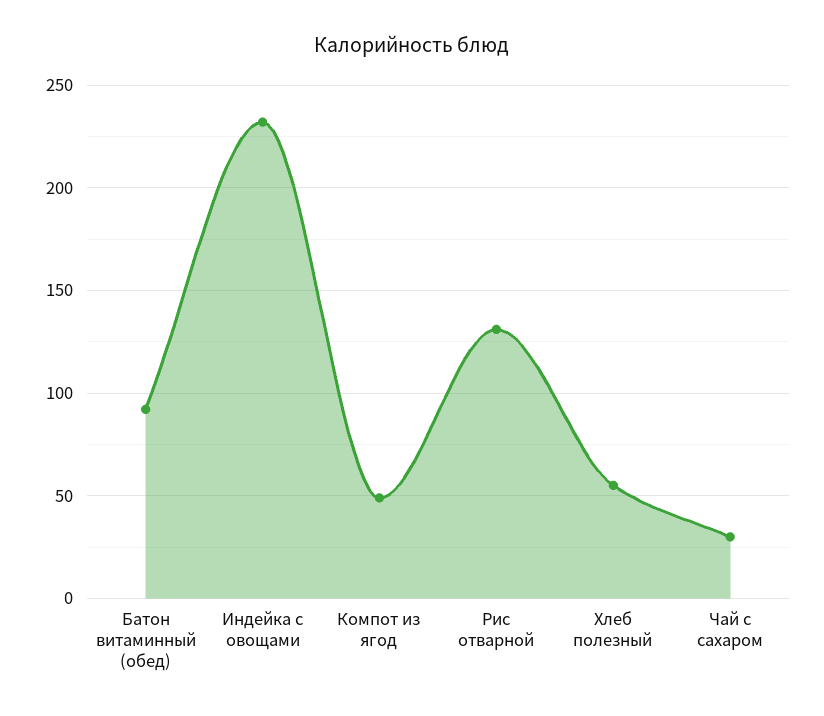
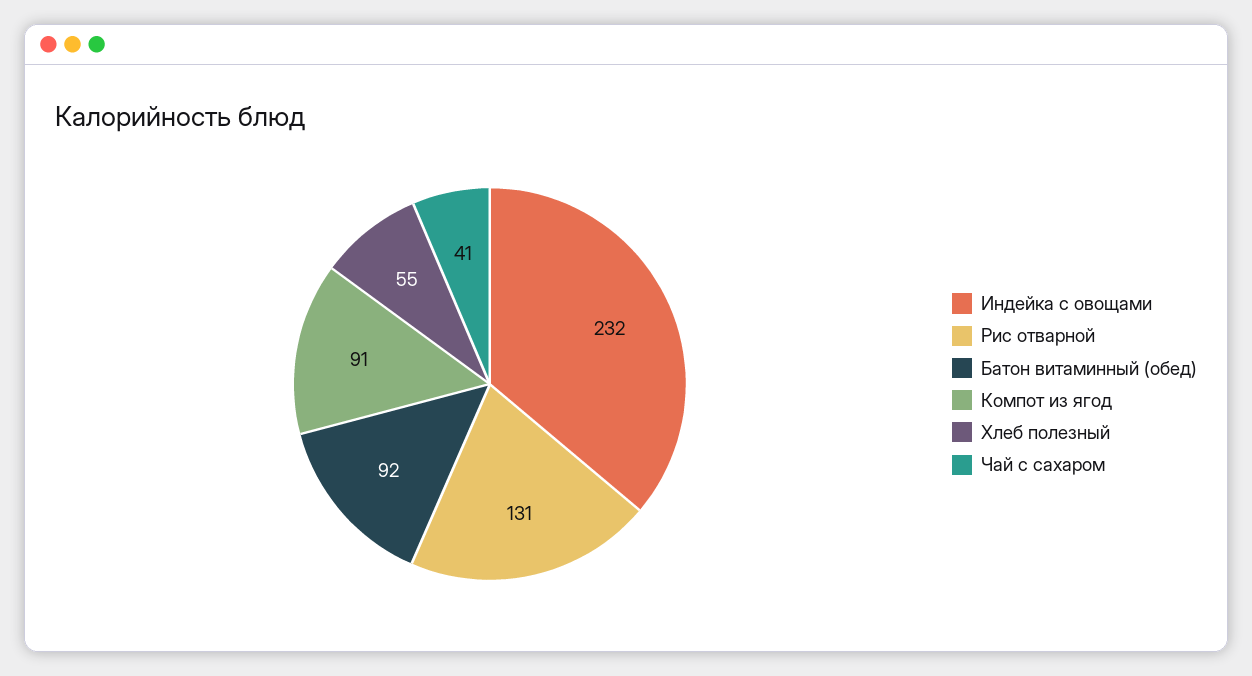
  {
    "Батон витаминный (обед)": 92,
    "Индейка с овощами": 232,
-   "Компот из ягод": 50,
+   "Компот из ягод": 91,
    "Рис отварной": 131,
    "Хлеб полезный": 55,
-   "Чай с сахаром": 30
+   "Чай с сахаром": 41
  }

